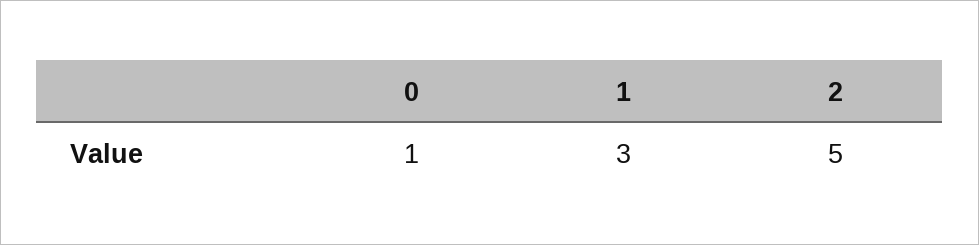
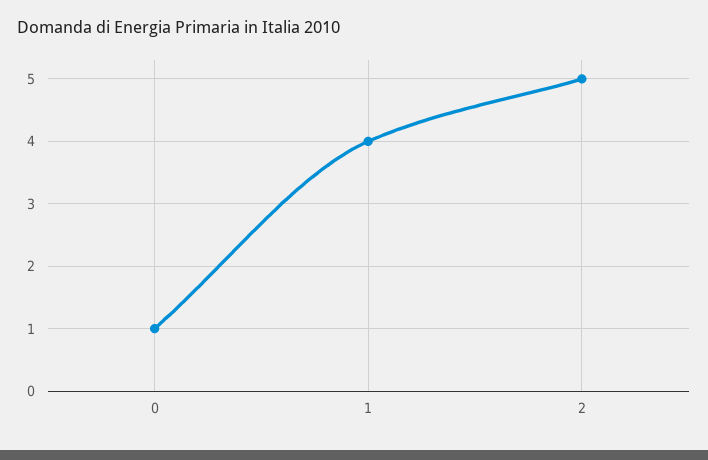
  {
    "0": 1,
-   "1": 3,
+   "1": 4,
    "2": 5
  }

